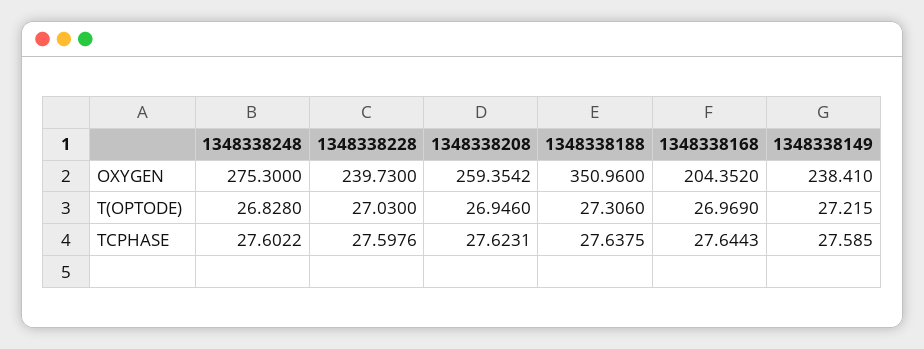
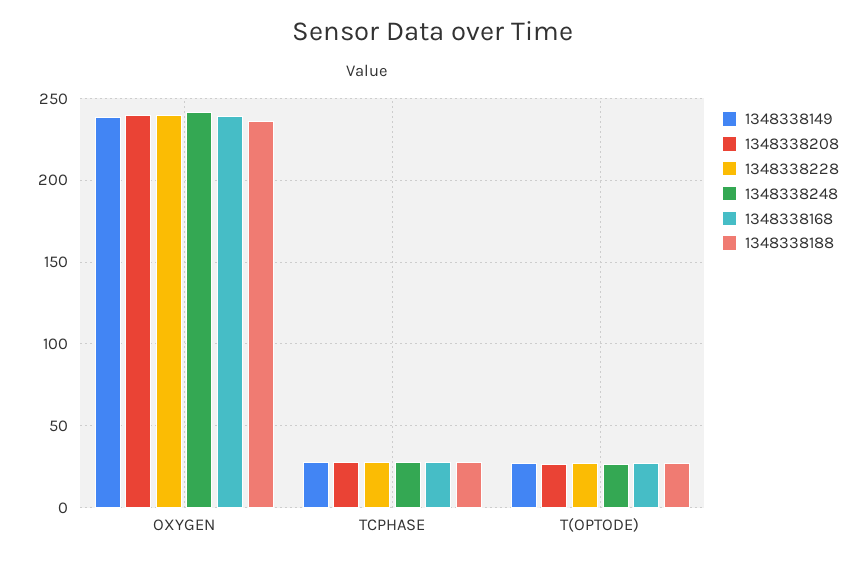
  {
    "1348338248": {
-     "OXYGEN": 275.3,
+     "OXYGEN": 240,
      "T(OPTODE)": 26.828,
      "TCPHASE": 27.6022
    },
    "1348338228": {
      "OXYGEN": 239.73,
      "T(OPTODE)": 27.03,
      "TCPHASE": 27.5976
    },
    "1348338208": {
-     "OXYGEN": 259.3542,
+     "OXYGEN": 240,
      "T(OPTODE)": 26.946,
      "TCPHASE": 27.6231
    },
    "1348338188": {
-     "OXYGEN": 350.96,
+     "OXYGEN": 235,
      "T(OPTODE)": 27.306,
      "TCPHASE": 27.6375
    },
    "1348338168": {
-     "OXYGEN": 204.352,
+     "OXYGEN": 240,
      "T(OPTODE)": 26.969,
      "TCPHASE": 27.6443
    },
    "1348338149": {
      "OXYGEN": 238.41,
      "T(OPTODE)": 27.215,
      "TCPHASE": 27.585
    }
  }

